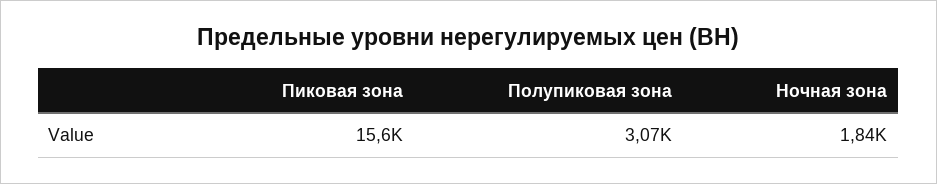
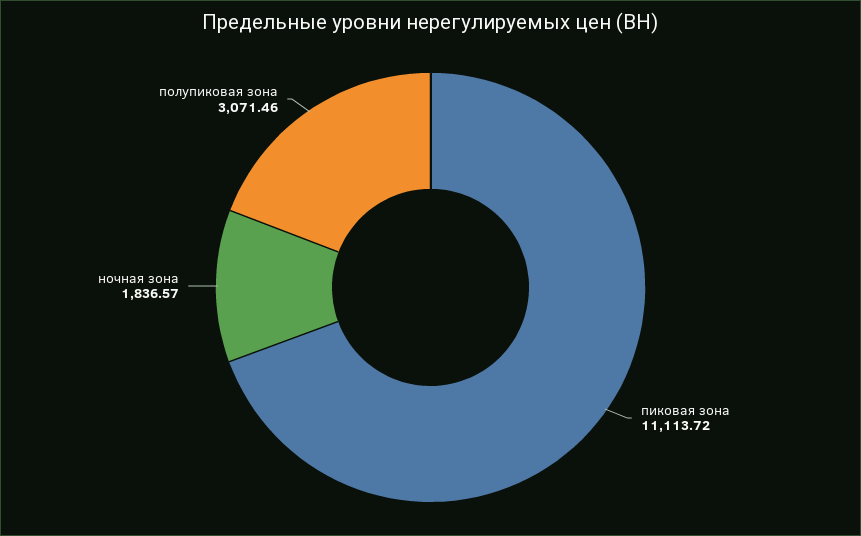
  {
-   "Пиковая зона": 15600,
+   "Пиковая зона": 11113.72,
    "Полупиковая зона": 3071.46,
    "Ночная зона": 1836.57
  }

